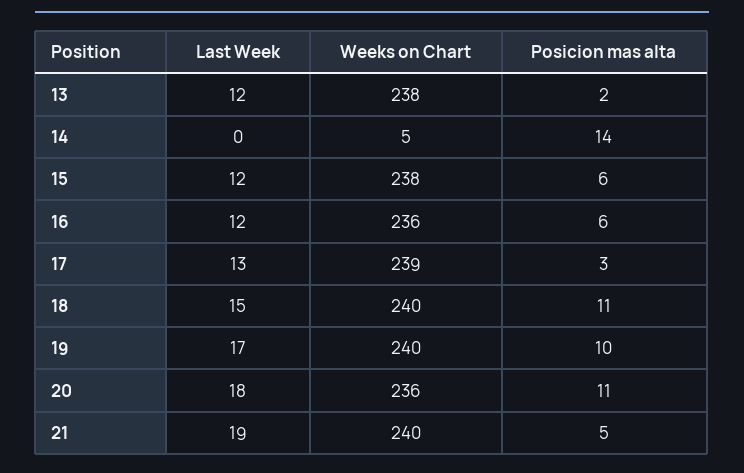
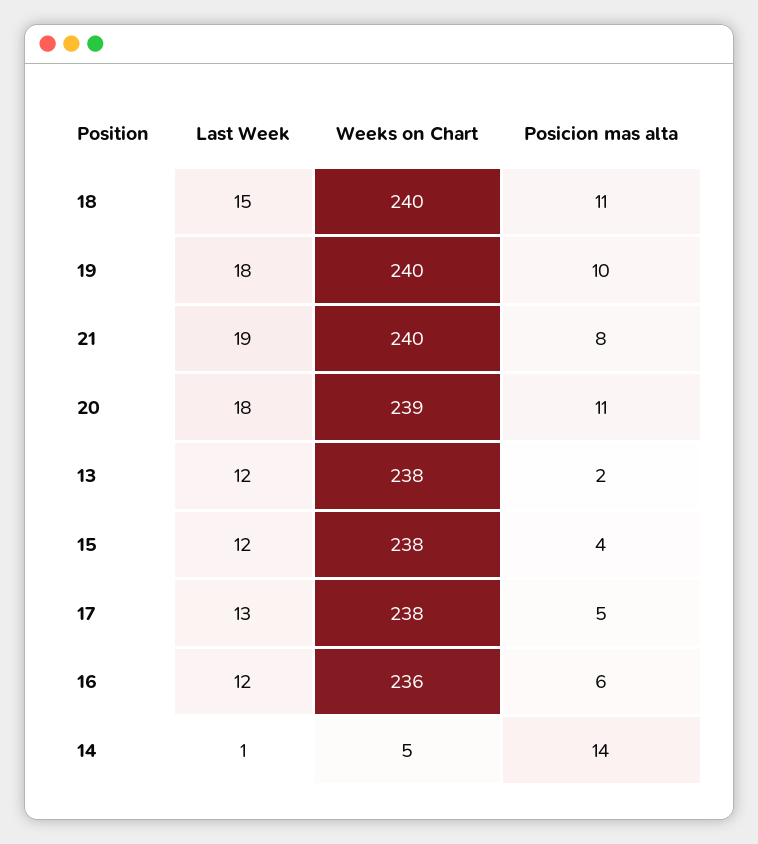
  {
    "Last Week": {
      "13": 12,
-     "14": 0,
+     "14": 1,
      "15": 12,
      "16": 12,
      "17": 13,
      "18": 15,
-     "19": 17,
+     "19": 18,
      "20": 18,
      "21": 19
    },
    "Weeks on Chart": {
      "13": 238,
      "14": 5,
      "15": 238,
      "16": 236,
-     "17": 239,
+     "17": 238,
      "18": 240,
      "19": 240,
-     "20": 236,
+     "20": 239,
      "21": 240
    },
    "Posicion mas alta": {
      "13": 2,
      "14": 14,
-     "15": 6,
+     "15": 4,
      "16": 6,
-     "17": 3,
+     "17": 5,
      "18": 11,
      "19": 10,
      "20": 11,
-     "21": 5
+     "21": 8
    }
  }

